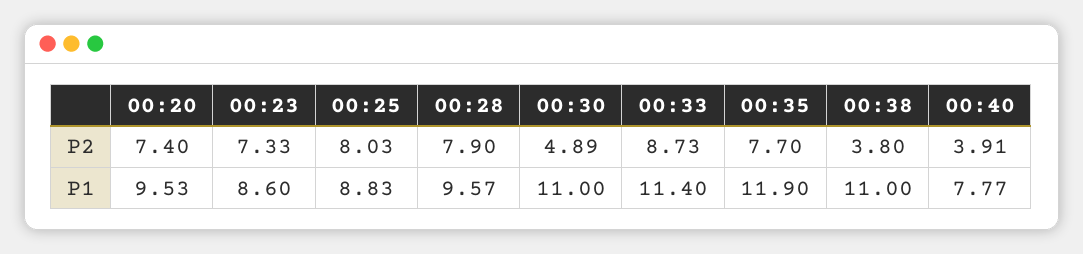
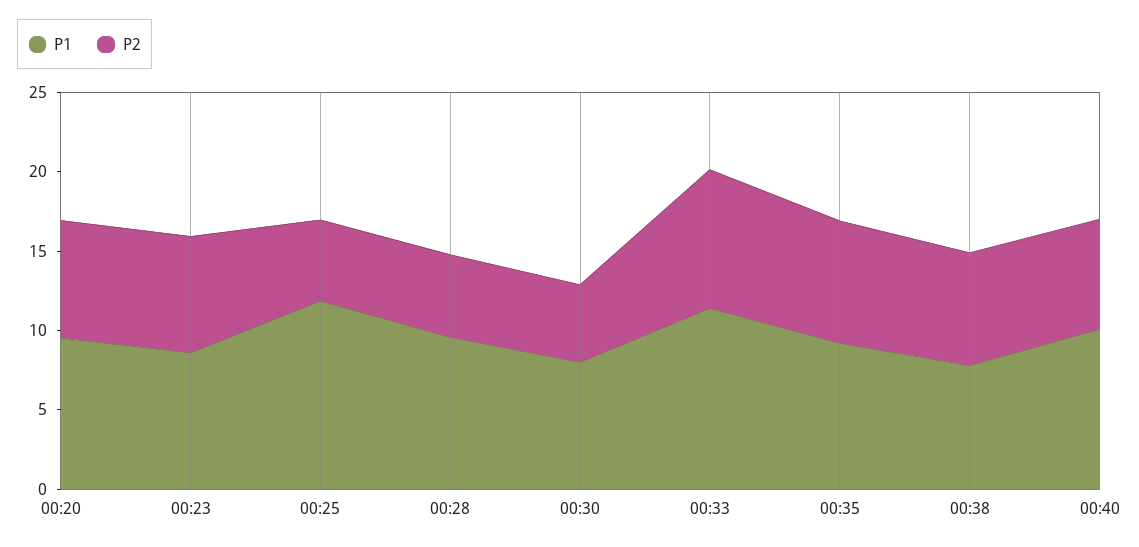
  {
    "P2": {
      "00:20": 7.4,
      "00:23": 7.33,
-     "00:25": 8.03,
+     "00:25": 5,
-     "00:28": 7.9,
+     "00:28": 5,
      "00:30": 4.89,
      "00:33": 8.73,
      "00:35": 7.7,
-     "00:38": 3.8,
+     "00:38": 7,
-     "00:40": 3.91
+     "00:40": 7
    },
    "P1": {
      "00:20": 9.53,
      "00:23": 8.6,
-     "00:25": 8.83,
+     "00:25": 12,
      "00:28": 9.57,
-     "00:30": 11,
+     "00:30": 8,
      "00:33": 11.4,
-     "00:35": 11.9,
+     "00:35": 9,
-     "00:38": 11,
+     "00:38": 8,
-     "00:40": 7.77
+     "00:40": 10
    }
  }

